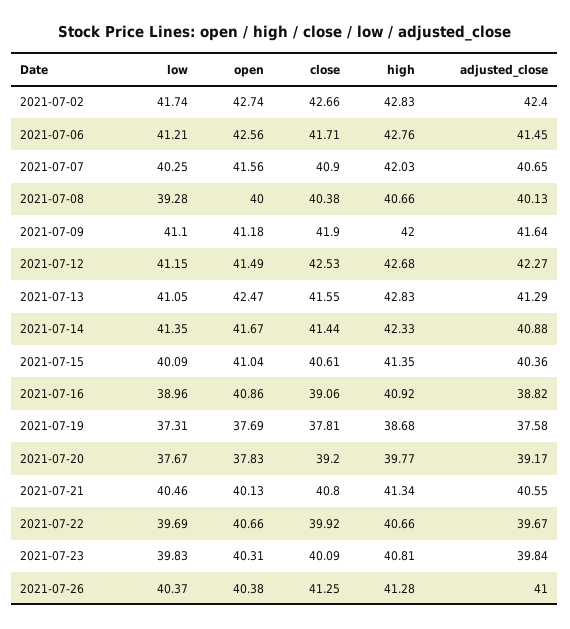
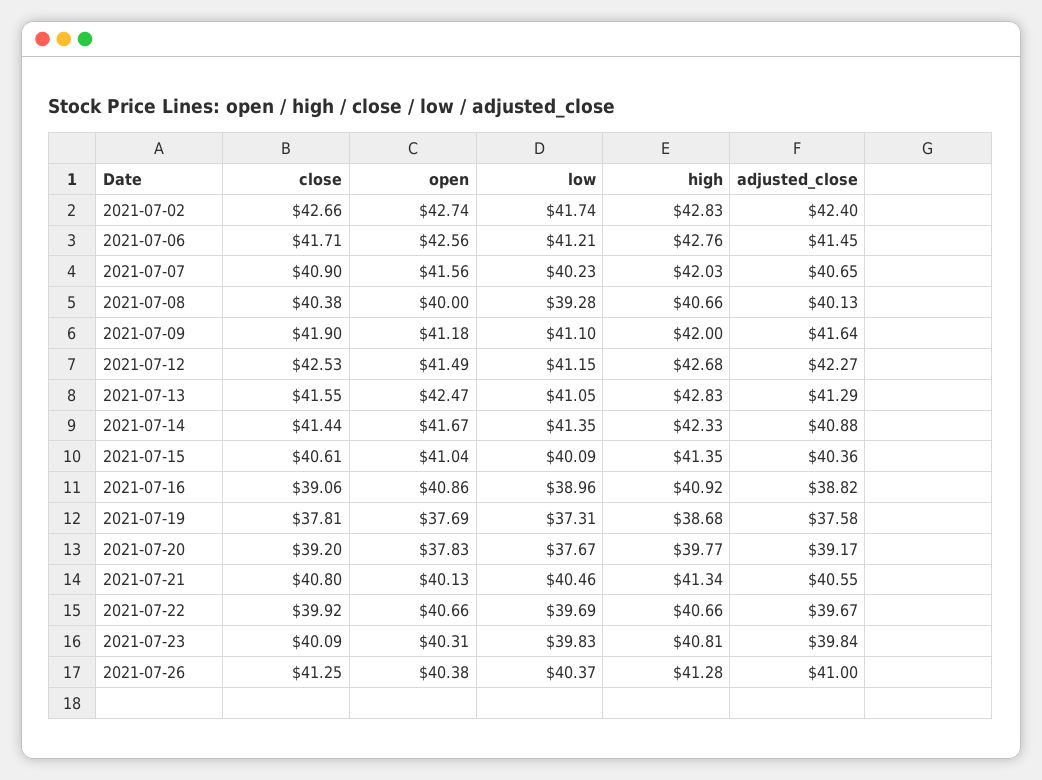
  {
    "low": {
      "2021-07-02": 41.74,
      "2021-07-06": 41.21,
-     "2021-07-07": 40.25,
+     "2021-07-07": 40.23,
      "2021-07-08": 39.28,
      "2021-07-09": 41.1,
      "2021-07-12": 41.15,
      "2021-07-13": 41.05,
      "2021-07-14": 41.35,
      "2021-07-15": 40.09,
      "2021-07-16": 38.96,
      "2021-07-19": 37.31,
      "2021-07-20": 37.67,
      "2021-07-21": 40.46,
      "2021-07-22": 39.69,
      "2021-07-23": 39.83,
      "2021-07-26": 40.37
    },
    "open": {
      "2021-07-02": 42.74,
      "2021-07-06": 42.56,
      "2021-07-07": 41.56,
      "2021-07-08": 40,
      "2021-07-09": 41.18,
      "2021-07-12": 41.49,
      "2021-07-13": 42.47,
      "2021-07-14": 41.67,
      "2021-07-15": 41.04,
      "2021-07-16": 40.86,
      "2021-07-19": 37.69,
      "2021-07-20": 37.83,
      "2021-07-21": 40.13,
      "2021-07-22": 40.66,
      "2021-07-23": 40.31,
      "2021-07-26": 40.38
    },
    "close": {
      "2021-07-02": 42.66,
      "2021-07-06": 41.71,
      "2021-07-07": 40.9,
      "2021-07-08": 40.38,
      "2021-07-09": 41.9,
      "2021-07-12": 42.53,
      "2021-07-13": 41.55,
      "2021-07-14": 41.44,
      "2021-07-15": 40.61,
      "2021-07-16": 39.06,
      "2021-07-19": 37.81,
      "2021-07-20": 39.2,
      "2021-07-21": 40.8,
      "2021-07-22": 39.92,
      "2021-07-23": 40.09,
      "2021-07-26": 41.25
    },
    "high": {
      "2021-07-02": 42.83,
      "2021-07-06": 42.76,
      "2021-07-07": 42.03,
      "2021-07-08": 40.66,
      "2021-07-09": 42,
      "2021-07-12": 42.68,
      "2021-07-13": 42.83,
      "2021-07-14": 42.33,
      "2021-07-15": 41.35,
      "2021-07-16": 40.92,
      "2021-07-19": 38.68,
      "2021-07-20": 39.77,
      "2021-07-21": 41.34,
      "2021-07-22": 40.66,
      "2021-07-23": 40.81,
      "2021-07-26": 41.28
    },
    "adjusted_close": {
      "2021-07-02": 42.4,
      "2021-07-06": 41.45,
      "2021-07-07": 40.65,
      "2021-07-08": 40.13,
      "2021-07-09": 41.64,
      "2021-07-12": 42.27,
      "2021-07-13": 41.29,
      "2021-07-14": 40.88,
      "2021-07-15": 40.36,
      "2021-07-16": 38.82,
      "2021-07-19": 37.58,
      "2021-07-20": 39.17,
      "2021-07-21": 40.55,
      "2021-07-22": 39.67,
      "2021-07-23": 39.84,
      "2021-07-26": 41
    }
  }

